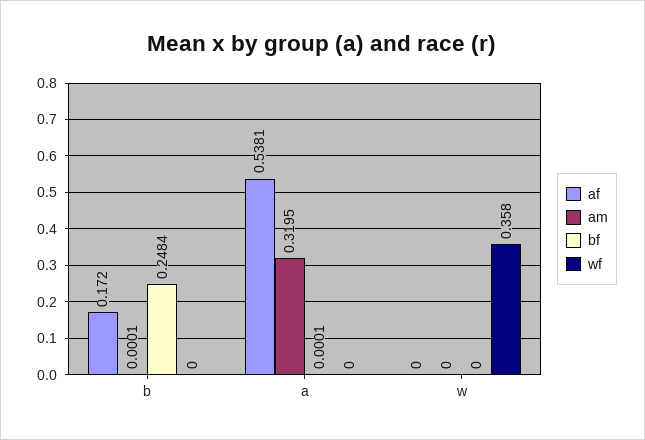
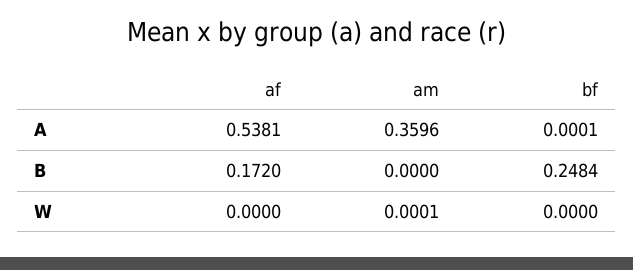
  {
    "af": {
      "b": 0.172,
      "a": 0.5381,
      "w": 0
    },
    "am": {
-     "b": 0.0001,
+     "b": 0,
-     "a": 0.3195,
+     "a": 0.3596,
-     "w": 0
+     "w": 0.0001
    },
    "bf": {
      "b": 0.2484,
      "a": 0.0001,
      "w": 0
-   },
+   }
-   "wf": {
-     "b": 0,
-     "a": 0,
-     "w": 0.358
-   }
  }

